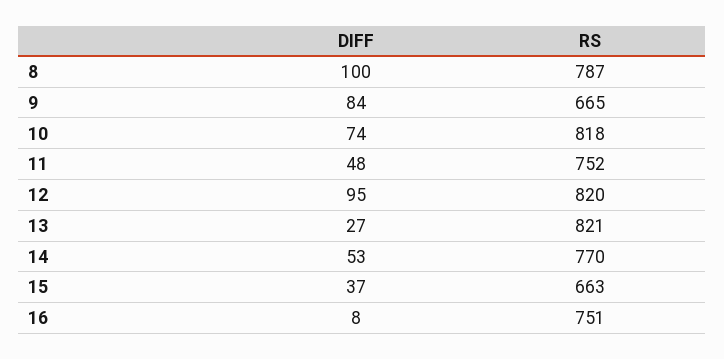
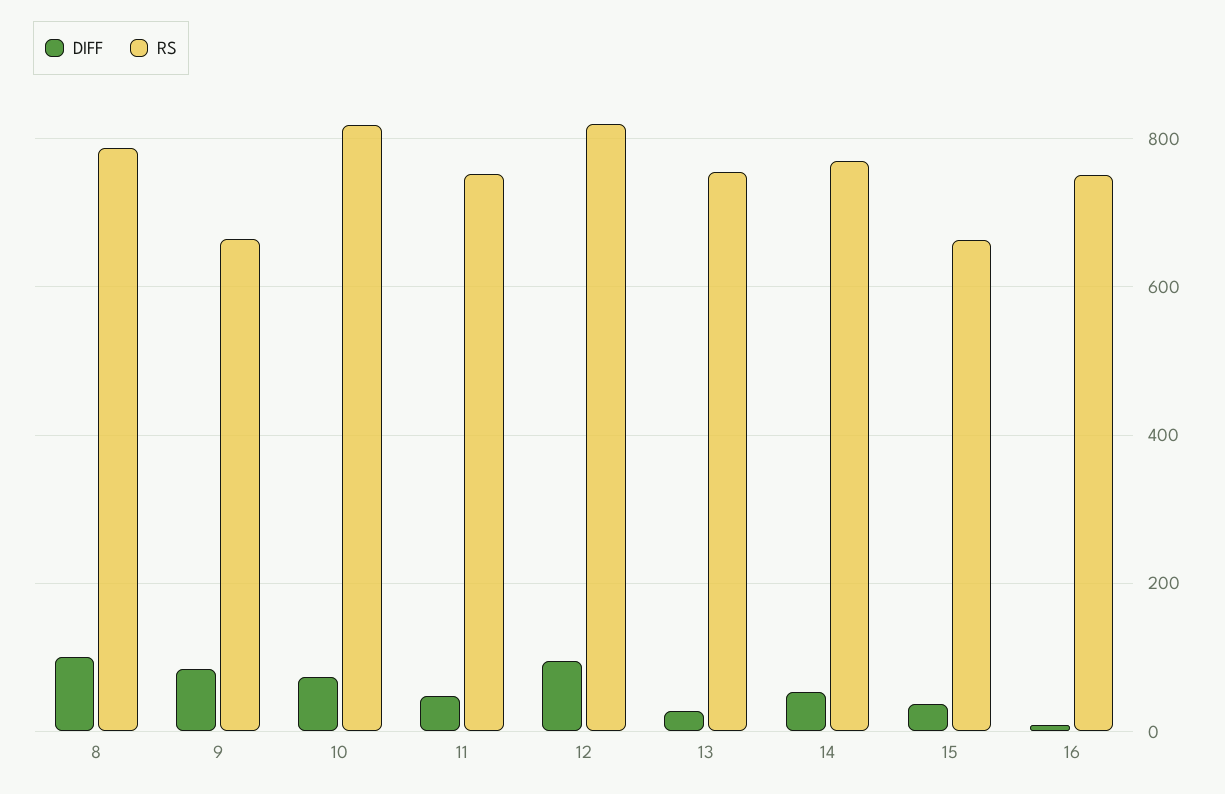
  {
    "DIFF": {
      "8": 100,
      "9": 84,
      "10": 74,
      "11": 48,
      "12": 95,
      "13": 27,
      "14": 53,
      "15": 37,
      "16": 8
    },
    "RS": {
      "8": 787,
      "9": 665,
      "10": 818,
      "11": 752,
      "12": 820,
-     "13": 821,
+     "13": 760,
      "14": 770,
      "15": 663,
      "16": 751
    }
  }

